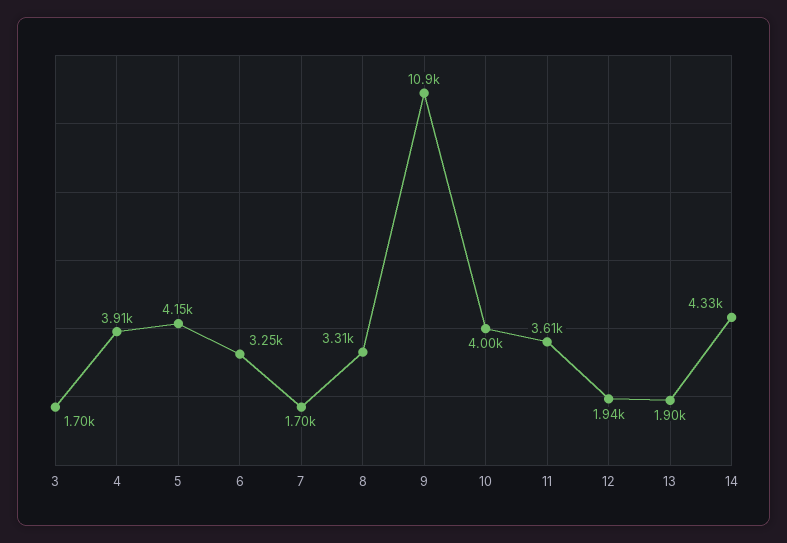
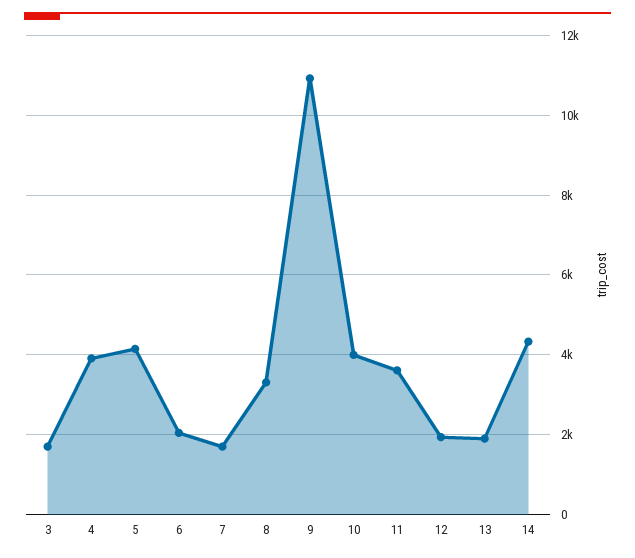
  {
    "3": 1700,
    "4": 3910,
    "5": 4150,
-   "6": 3250,
+   "6": 2000,
    "7": 1700,
    "8": 3310,
    "9": 10900,
    "10": 4000,
    "11": 3610,
    "12": 1940,
    "13": 1900,
    "14": 4330
  }

